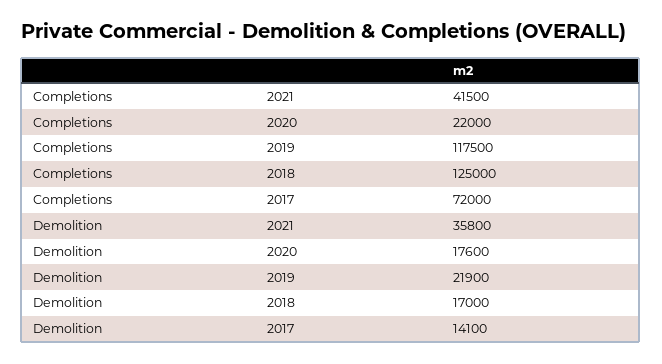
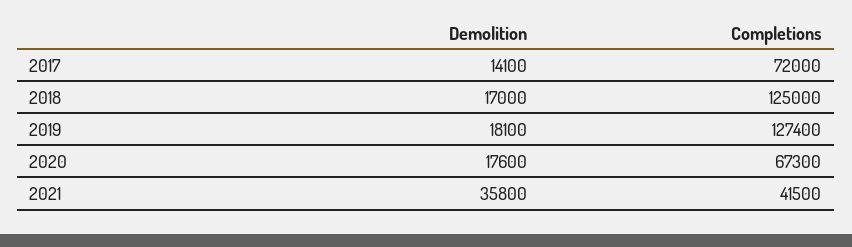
  {
    "Completions": {
      "2021": 41500,
-     "2020": 22000,
+     "2020": 67300,
-     "2019": 117500,
+     "2019": 127400,
      "2018": 125000,
      "2017": 72000
    },
    "Demolition": {
      "2021": 35800,
      "2020": 17600,
-     "2019": 21900,
+     "2019": 18100,
      "2018": 17000,
      "2017": 14100
    }
  }

